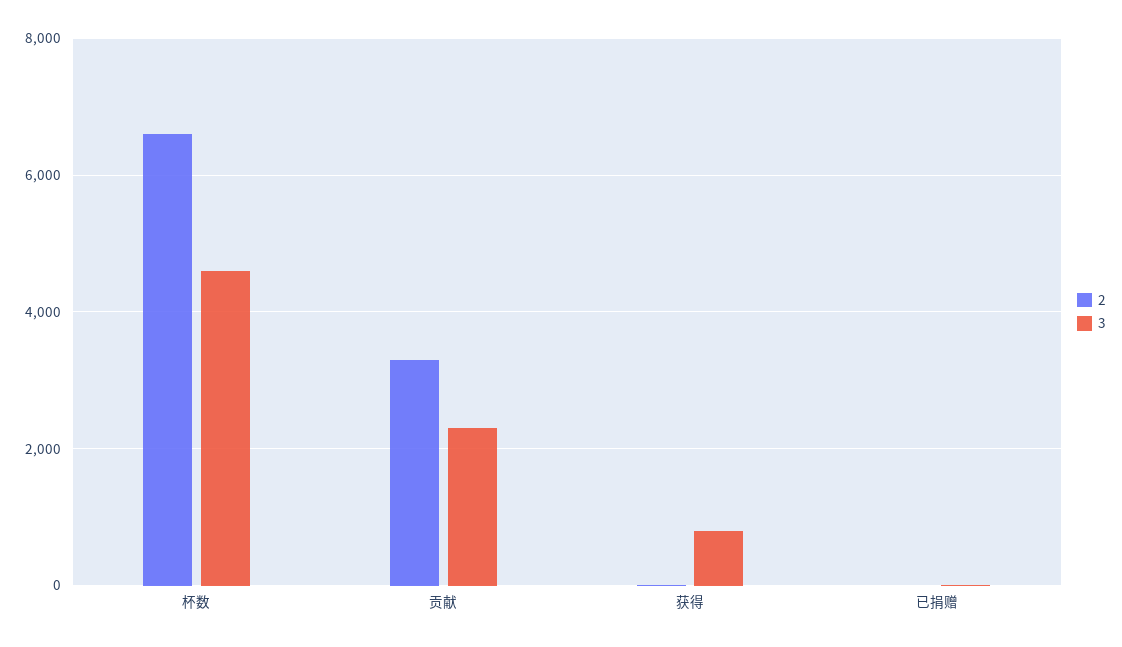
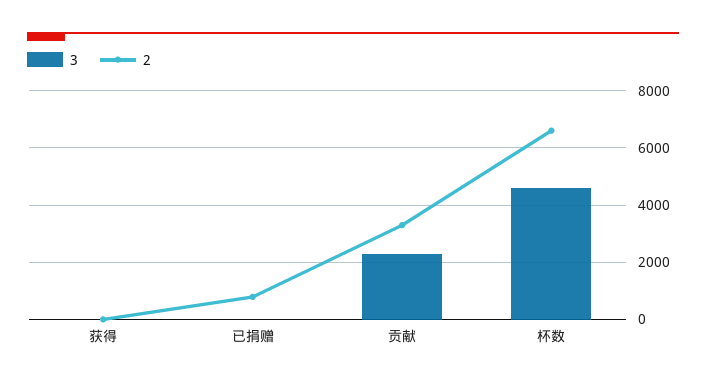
  {
    "2": {
      "杯数": 6600,
      "贡献": 3400,
      "获得": 0,
-     "已捐赠": 0
+     "已捐赠": 750
    },
    "3": {
      "杯数": 4600,
      "贡献": 2400,
-     "获得": 800,
+     "获得": 0,
      "已捐赠": 0
    }
  }

